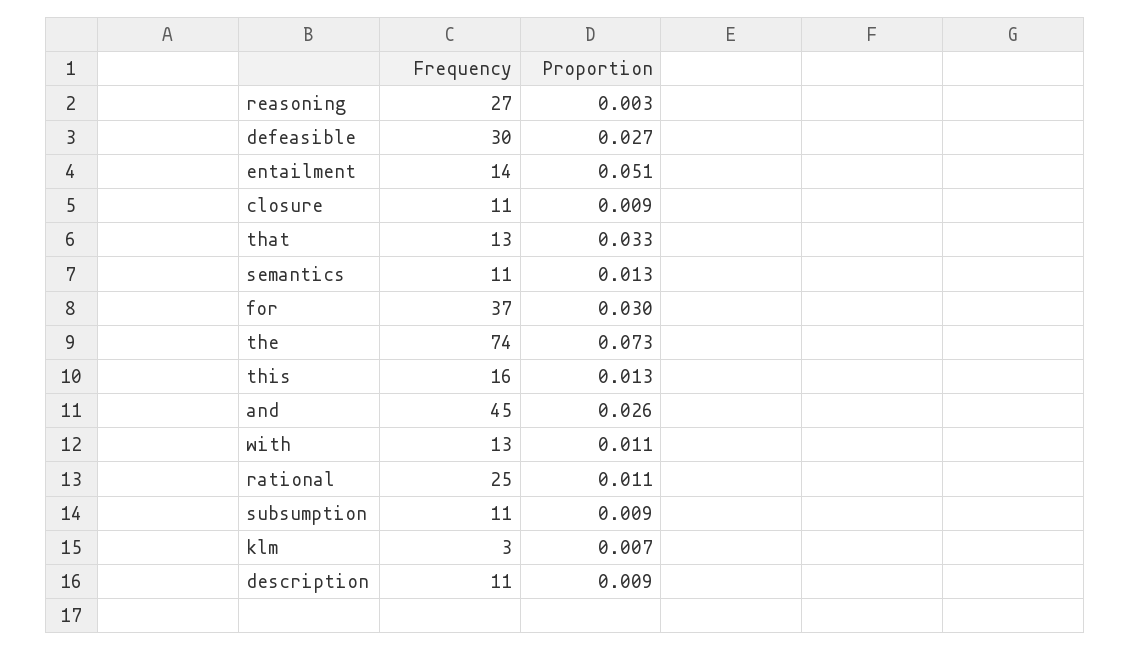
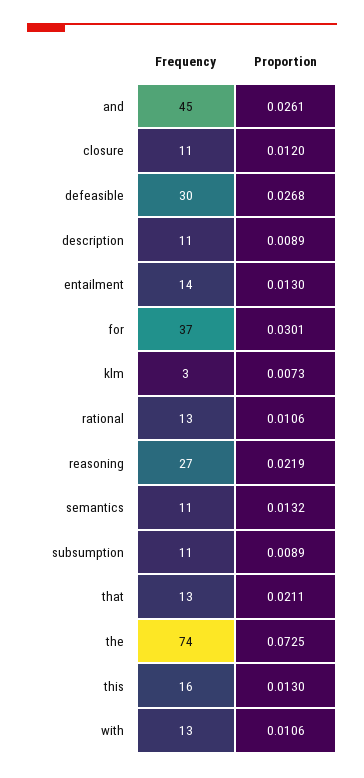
  {
    "Frequency": {
      "reasoning": 27,
      "defeasible": 30,
      "entailment": 14,
      "closure": 11,
      "that": 13,
      "semantics": 11,
      "for": 37,
      "the": 74,
      "this": 16,
      "and": 45,
      "with": 13,
-     "rational": 25,
+     "rational": 13,
      "subsumption": 11,
      "klm": 3,
      "description": 11
    },
    "Proportion": {
-     "reasoning": 0.003,
+     "reasoning": 0.0219,
      "defeasible": 0.0268,
-     "entailment": 0.051,
+     "entailment": 0.013,
-     "closure": 0.009,
+     "closure": 0.012,
-     "that": 0.033,
+     "that": 0.0211,
      "semantics": 0.0132,
      "for": 0.0301,
      "the": 0.0725,
      "this": 0.013,
      "and": 0.0261,
      "with": 0.0106,
      "rational": 0.0106,
      "subsumption": 0.0089,
      "klm": 0.0073,
      "description": 0.0089
    }
  }

